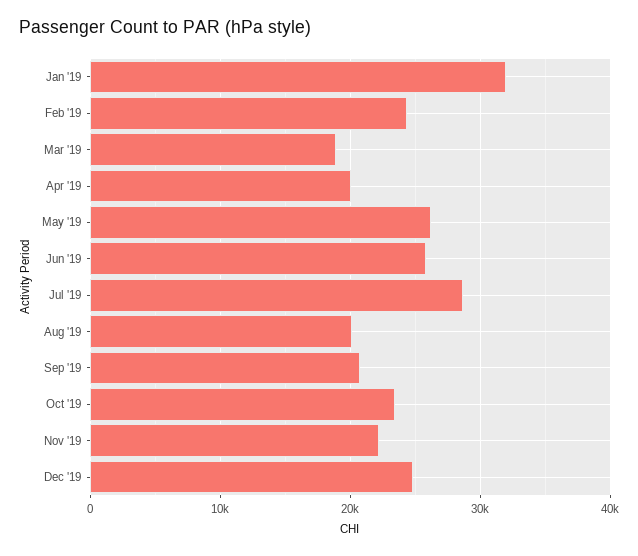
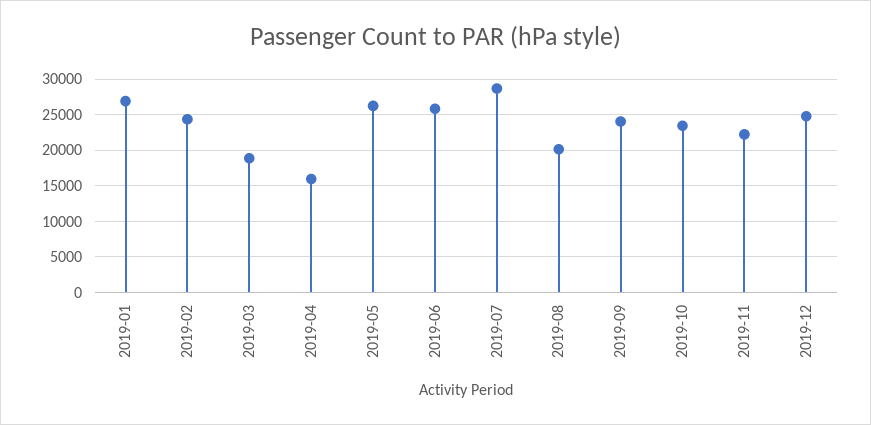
  {
-   "Jan '19": 32000,
+   "Jan '19": 27000,
    "Feb '19": 24000,
    "Mar '19": 19000,
-   "Apr '19": 20000,
+   "Apr '19": 16000,
    "May '19": 26000,
    "Jun '19": 26000,
    "Jul '19": 29000,
    "Aug '19": 20000,
-   "Sep '19": 21000,
+   "Sep '19": 24000,
    "Oct '19": 23000,
    "Nov '19": 22000,
    "Dec '19": 25000
  }

